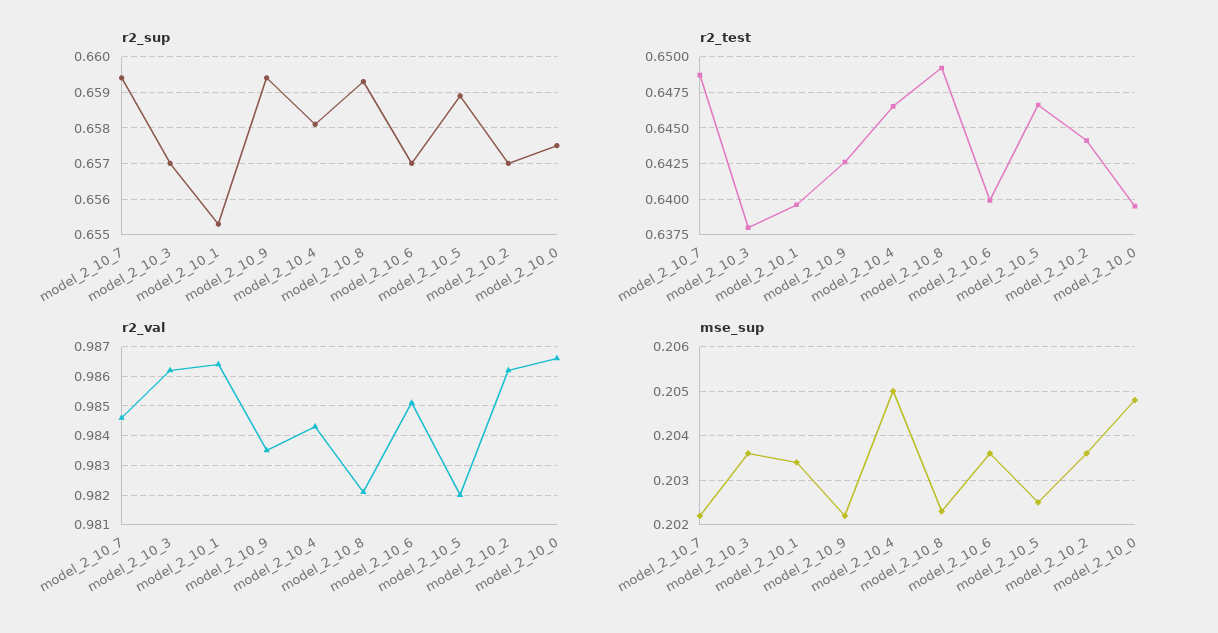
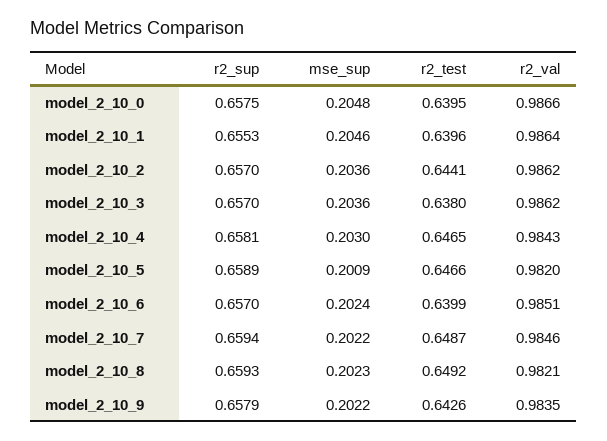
  {
    "r2_sup": {
      "model_2_10_7": 0.6594,
      "model_2_10_3": 0.657,
      "model_2_10_1": 0.6553,
-     "model_2_10_9": 0.6595,
+     "model_2_10_9": 0.6579,
      "model_2_10_4": 0.6581,
      "model_2_10_8": 0.6593,
      "model_2_10_6": 0.657,
      "model_2_10_5": 0.6589,
      "model_2_10_2": 0.657,
      "model_2_10_0": 0.6575
    },
    "r2_test": {
      "model_2_10_7": 0.6487,
      "model_2_10_3": 0.638,
      "model_2_10_1": 0.6396,
      "model_2_10_9": 0.6426,
      "model_2_10_4": 0.6465,
      "model_2_10_8": 0.6492,
      "model_2_10_6": 0.6399,
      "model_2_10_5": 0.6466,
      "model_2_10_2": 0.6441,
      "model_2_10_0": 0.6395
    },
    "r2_val": {
      "model_2_10_7": 0.9846,
      "model_2_10_3": 0.9862,
      "model_2_10_1": 0.9864,
      "model_2_10_9": 0.9835,
      "model_2_10_4": 0.9843,
      "model_2_10_8": 0.9821,
      "model_2_10_6": 0.9851,
      "model_2_10_5": 0.982,
      "model_2_10_2": 0.9862,
      "model_2_10_0": 0.9866
    },
    "mse_sup": {
      "model_2_10_7": 0.2022,
      "model_2_10_3": 0.2036,
-     "model_2_10_1": 0.2035,
+     "model_2_10_1": 0.2046,
      "model_2_10_9": 0.2022,
-     "model_2_10_4": 0.205,
+     "model_2_10_4": 0.203,
      "model_2_10_8": 0.2023,
-     "model_2_10_6": 0.2035,
+     "model_2_10_6": 0.2024,
-     "model_2_10_5": 0.2025,
+     "model_2_10_5": 0.2009,
      "model_2_10_2": 0.2036,
      "model_2_10_0": 0.2048
    }
  }

